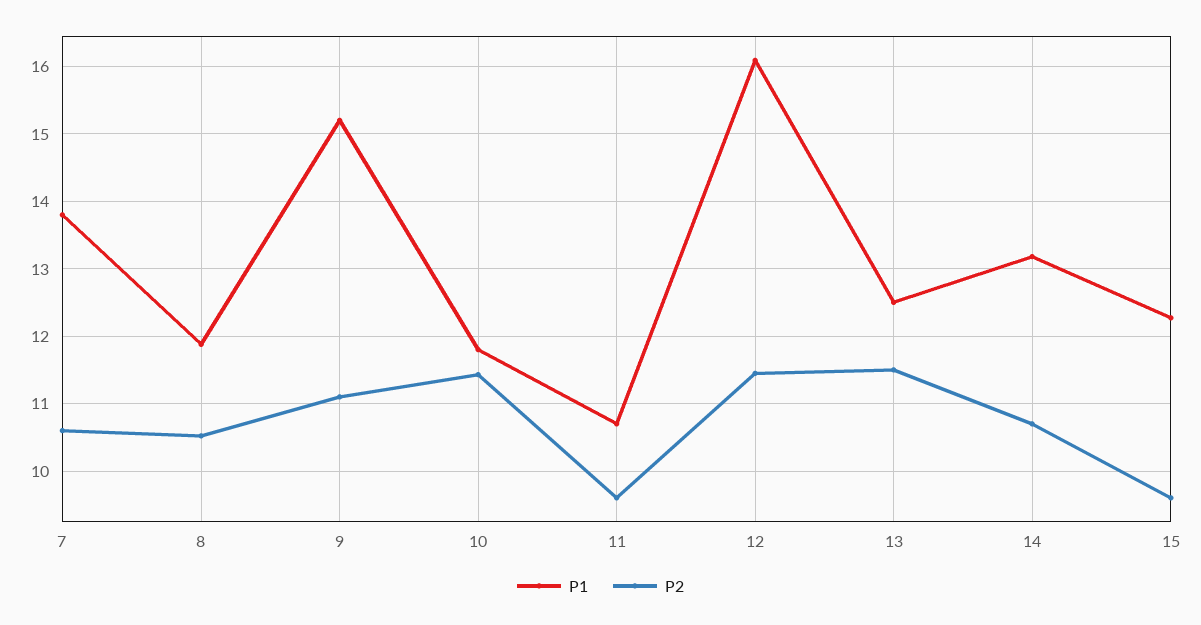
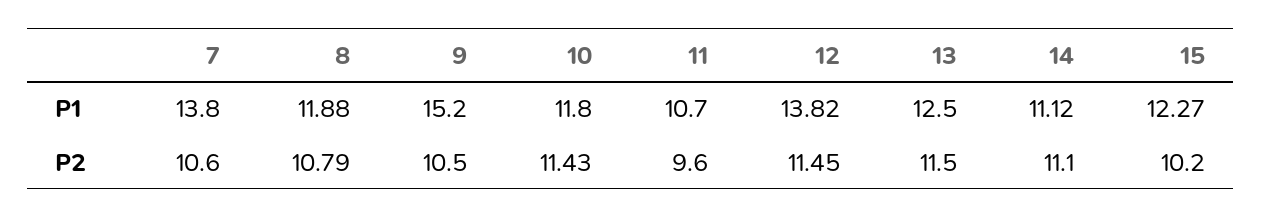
  {
    "P1": {
      "7": 13.8,
      "8": 11.88,
      "9": 15.2,
      "10": 11.8,
      "11": 10.7,
-     "12": 16.1,
+     "12": 13.82,
      "13": 12.5,
-     "14": 13.2,
+     "14": 11.12,
      "15": 12.27
    },
    "P2": {
      "7": 10.6,
-     "8": 10.5,
+     "8": 10.79,
-     "9": 11.1,
+     "9": 10.5,
      "10": 11.43,
      "11": 9.6,
      "12": 11.45,
      "13": 11.5,
-     "14": 10.7,
+     "14": 11.1,
-     "15": 9.6
+     "15": 10.2
    }
  }

